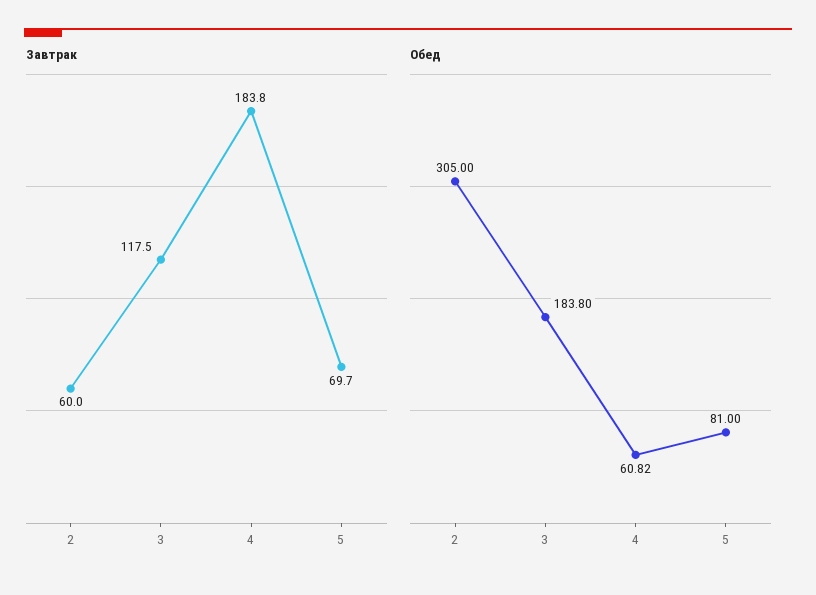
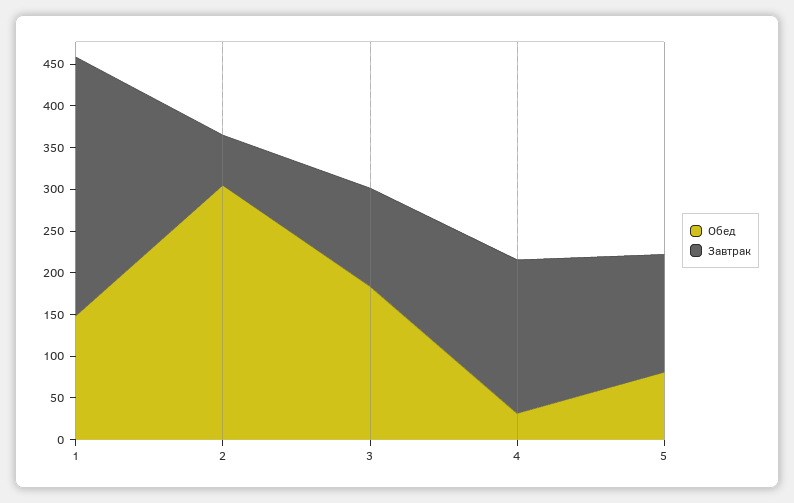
  {
    "Завтрак": {
      "2": 60,
      "3": 117.5,
      "4": 183.8,
-     "5": 69.7
+     "5": 140,
+     "1": 310
    },
    "Обед": {
      "2": 305,
      "3": 183.8,
-     "4": 60.82,
+     "4": 30,
-     "5": 81
+     "5": 81,
+     "1": 150
    }
  }

